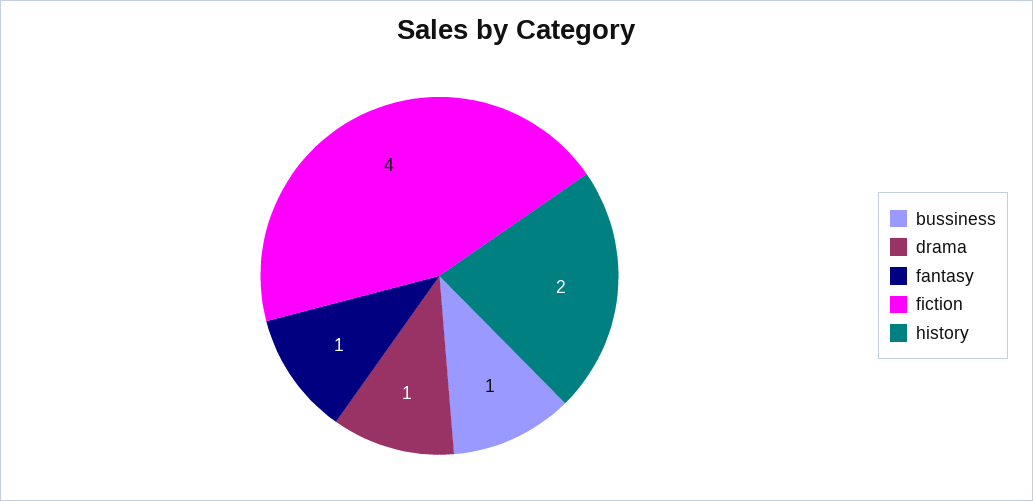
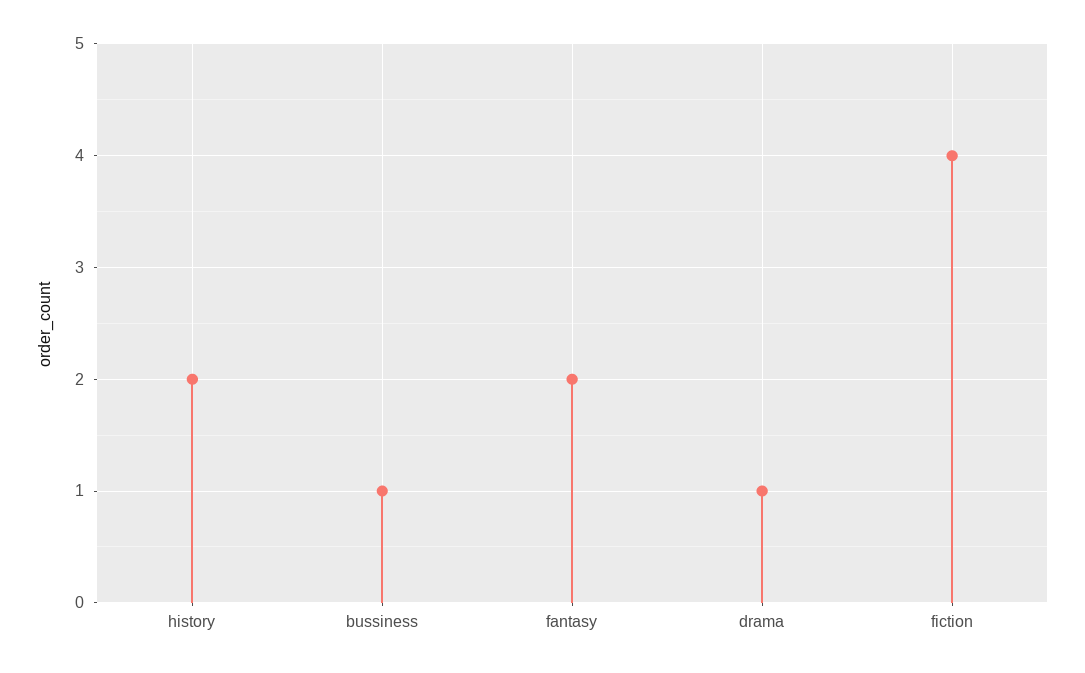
  {
    "bussiness": 1,
    "drama": 1,
-   "fantasy": 1,
+   "fantasy": 2,
    "fiction": 4,
    "history": 2
  }

